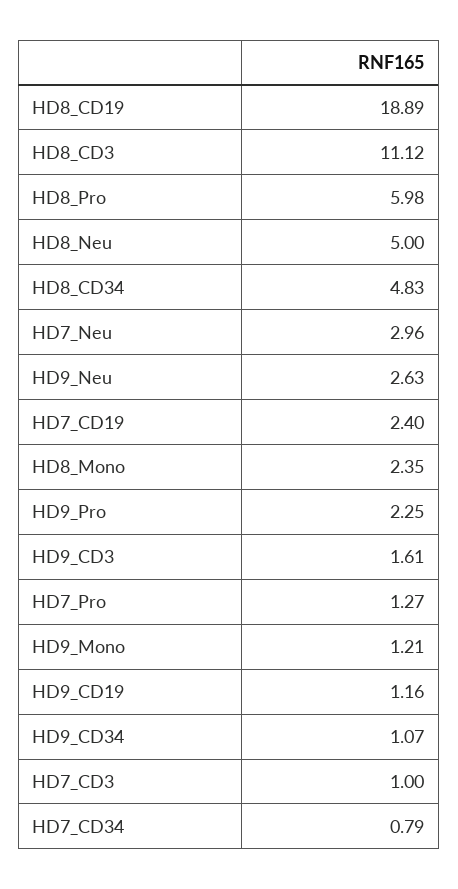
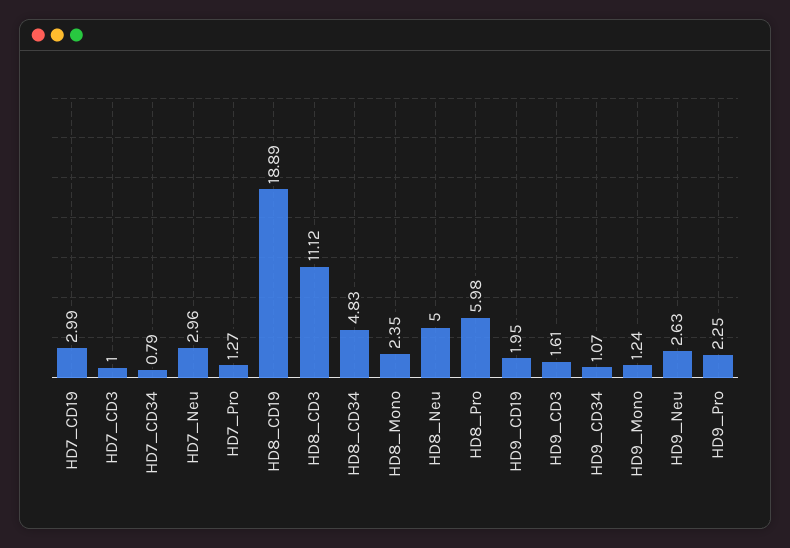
  {
    "HD8_CD19": 18.89,
    "HD8_CD3": 11.12,
    "HD8_Pro": 5.98,
    "HD8_Neu": 5,
    "HD8_CD34": 4.83,
    "HD7_Neu": 2.96,
    "HD9_Neu": 2.63,
-   "HD7_CD19": 2.4,
+   "HD7_CD19": 2.99,
    "HD8_Mono": 2.35,
    "HD9_Pro": 2.25,
    "HD9_CD3": 1.61,
    "HD7_Pro": 1.27,
-   "HD9_Mono": 1.21,
+   "HD9_Mono": 1.24,
-   "HD9_CD19": 1.16,
+   "HD9_CD19": 1.95,
    "HD9_CD34": 1.07,
    "HD7_CD3": 1,
    "HD7_CD34": 0.79
  }

